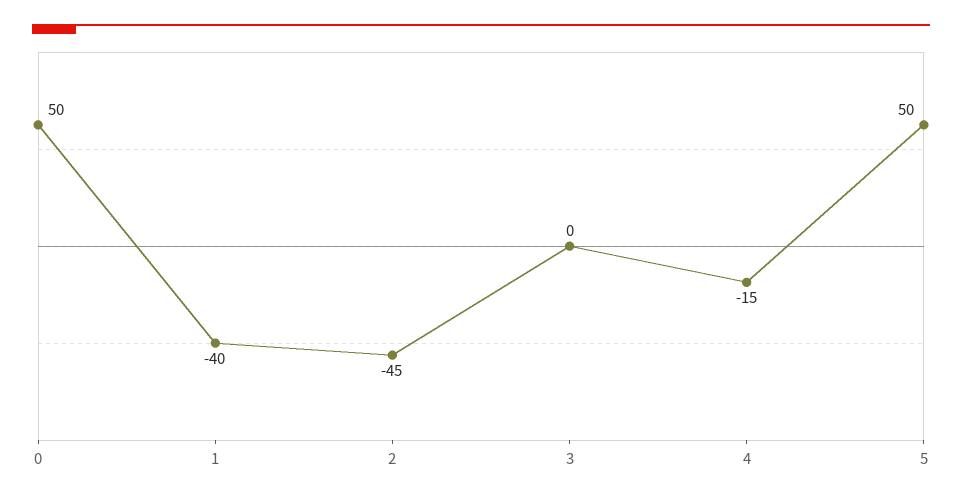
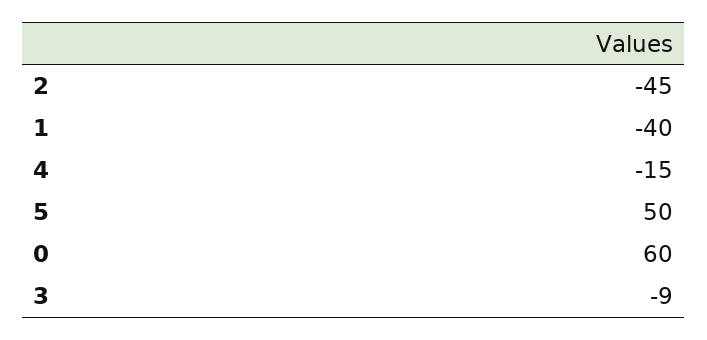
  {
-   "0": 50,
+   "0": 60,
    "1": -40,
    "2": -45,
-   "3": 0,
+   "3": -9,
    "4": -15,
    "5": 50
  }

